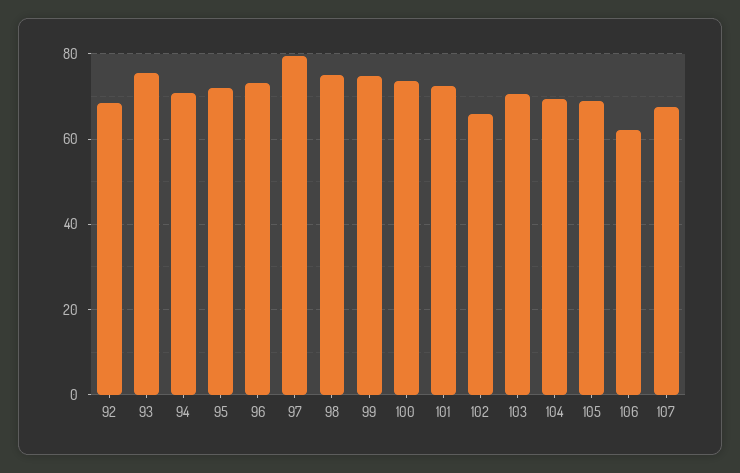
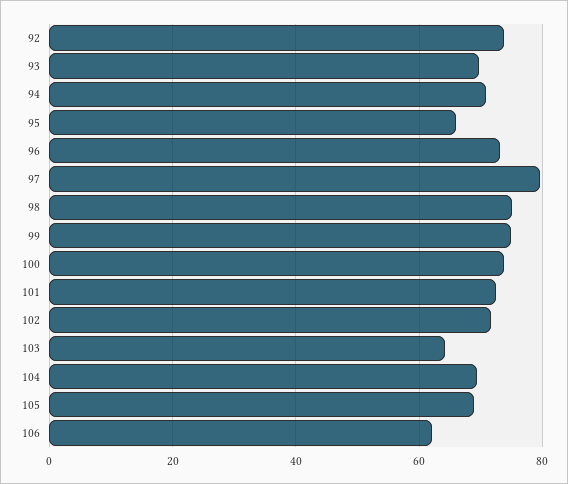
  {
-   "92": 68,
+   "92": 74,
-   "93": 76,
+   "93": 70,
    "94": 70,
-   "95": 72,
+   "95": 66,
    "96": 74,
    "97": 80,
    "98": 76,
    "99": 74,
    "100": 74,
    "101": 72,
-   "102": 66,
+   "102": 72,
-   "103": 70,
+   "103": 64,
    "104": 70,
    "105": 68,
-   "106": 62,
+   "106": 62
-   "107": 68
  }

